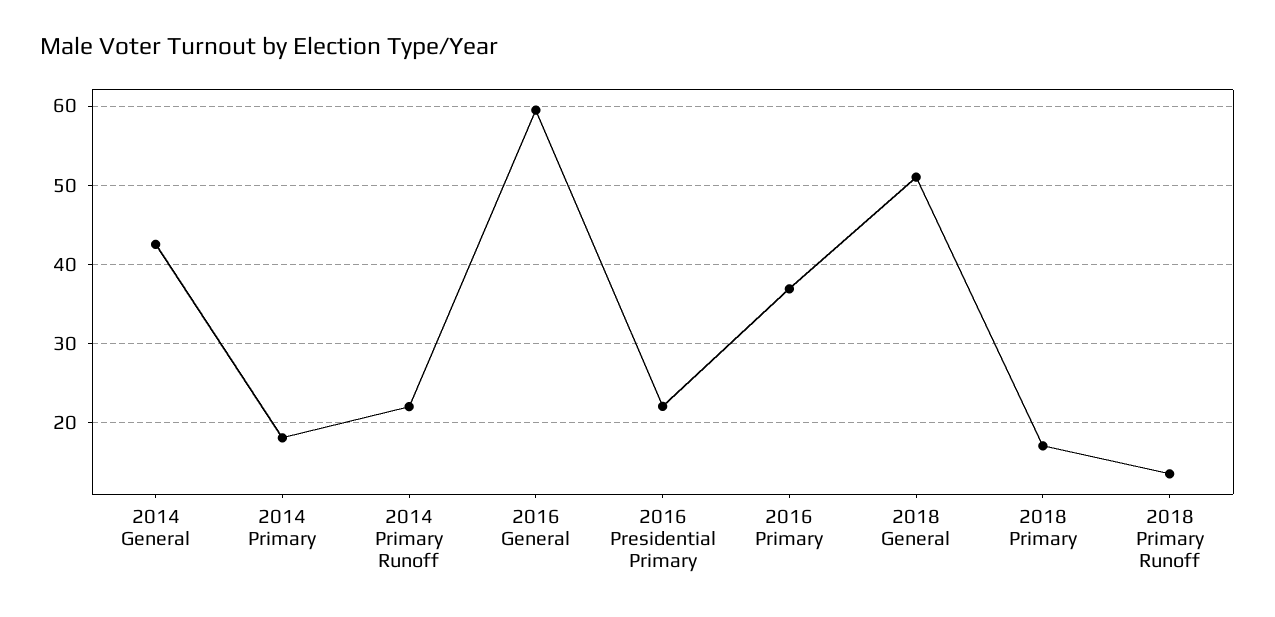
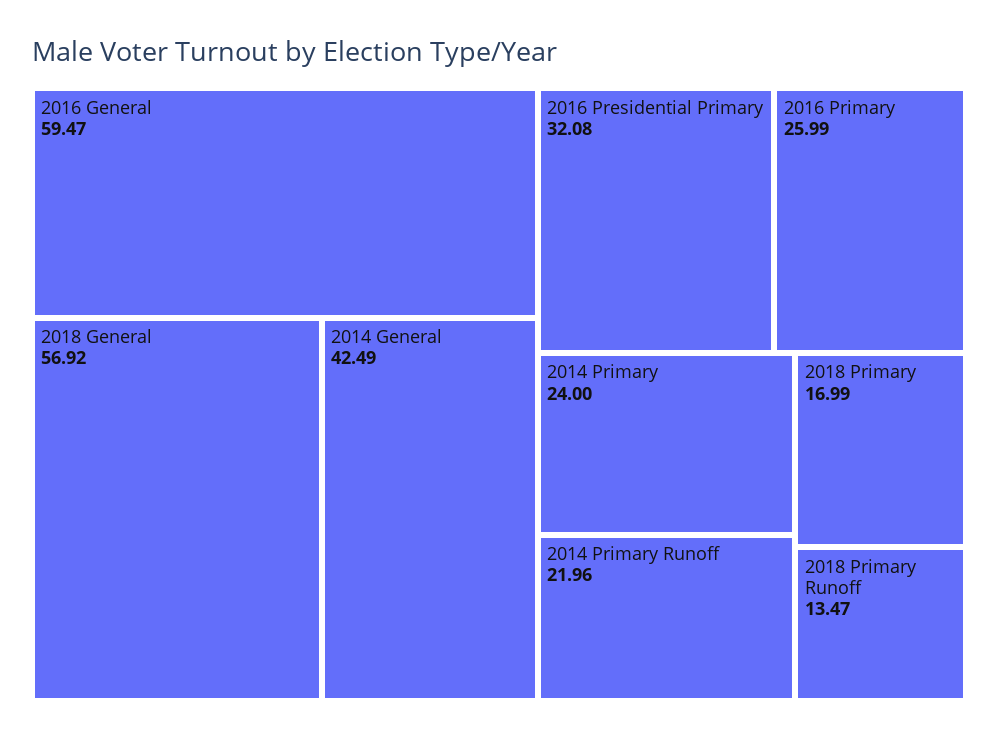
  {
    "2014 General": 42.49,
-   "2014 Primary": 18,
+   "2014 Primary": 24,
    "2014 Primary Runoff": 21.96,
    "2016 General": 59.47,
-   "2016 Presidential Primary": 22,
+   "2016 Presidential Primary": 32.08,
-   "2016 Primary": 37,
+   "2016 Primary": 25.99,
-   "2018 General": 51,
+   "2018 General": 56.92,
    "2018 Primary": 16.99,
    "2018 Primary Runoff": 13.47
  }

